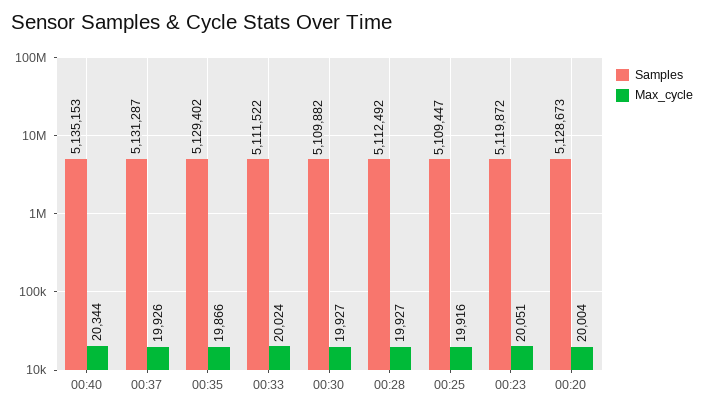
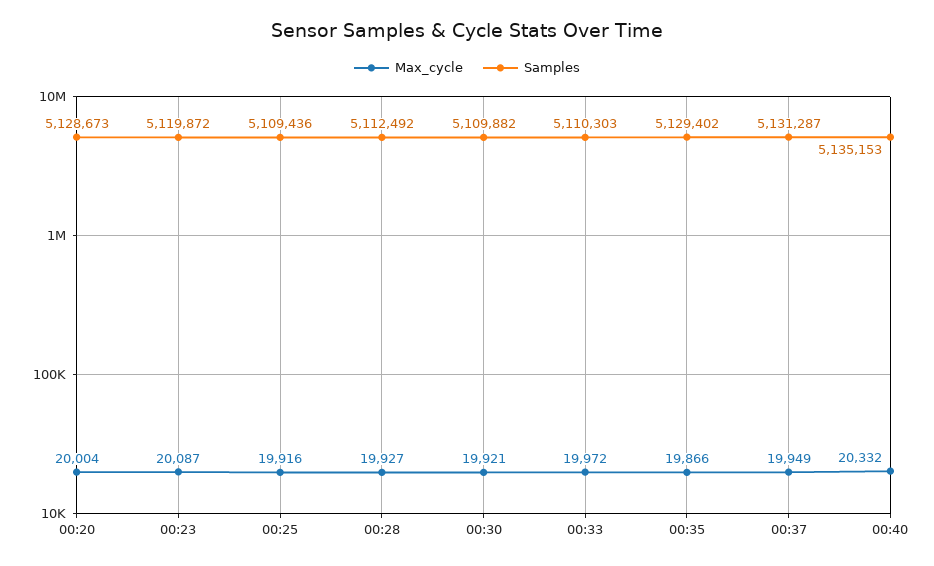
  {
    "Samples": {
      "00:40": 5135153,
      "00:37": 5131287,
      "00:35": 5129402,
-     "00:33": 5111522,
+     "00:33": 5110303,
      "00:30": 5109882,
      "00:28": 5112492,
-     "00:25": 5109447,
+     "00:25": 5109436,
      "00:23": 5119872,
      "00:20": 5128673
    },
    "Max_cycle": {
-     "00:40": 20344,
+     "00:40": 20332,
-     "00:37": 19926,
+     "00:37": 19949,
      "00:35": 19866,
-     "00:33": 20024,
+     "00:33": 19972,
-     "00:30": 19927,
+     "00:30": 19921,
      "00:28": 19927,
      "00:25": 19916,
-     "00:23": 20051,
+     "00:23": 20087,
      "00:20": 20004
    }
  }

